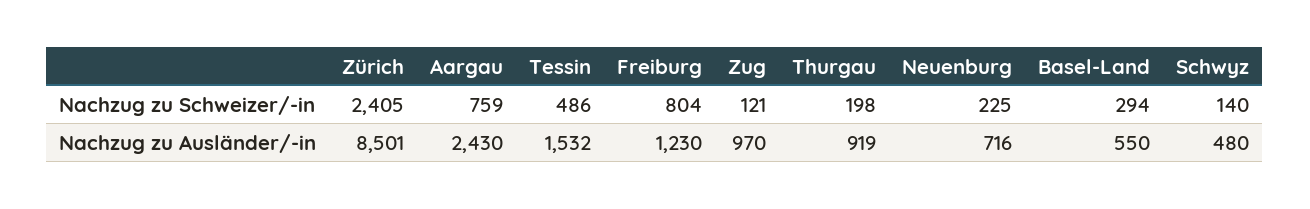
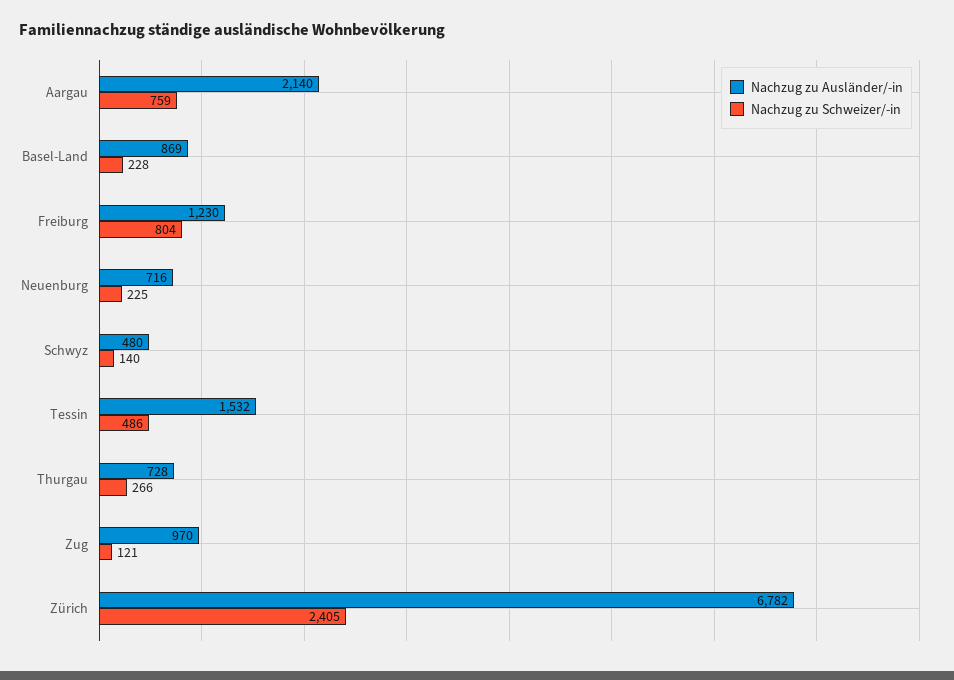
  {
    "Nachzug zu Schweizer/-in": {
      "Zürich": 2405,
      "Aargau": 759,
      "Tessin": 486,
      "Freiburg": 804,
      "Zug": 121,
-     "Thurgau": 198,
+     "Thurgau": 266,
      "Neuenburg": 225,
-     "Basel-Land": 294,
+     "Basel-Land": 228,
      "Schwyz": 140
    },
    "Nachzug zu Ausländer/-in": {
-     "Zürich": 8501,
+     "Zürich": 6782,
-     "Aargau": 2430,
+     "Aargau": 2140,
      "Tessin": 1532,
      "Freiburg": 1230,
      "Zug": 970,
-     "Thurgau": 919,
+     "Thurgau": 728,
      "Neuenburg": 716,
-     "Basel-Land": 550,
+     "Basel-Land": 869,
      "Schwyz": 480
    }
  }

